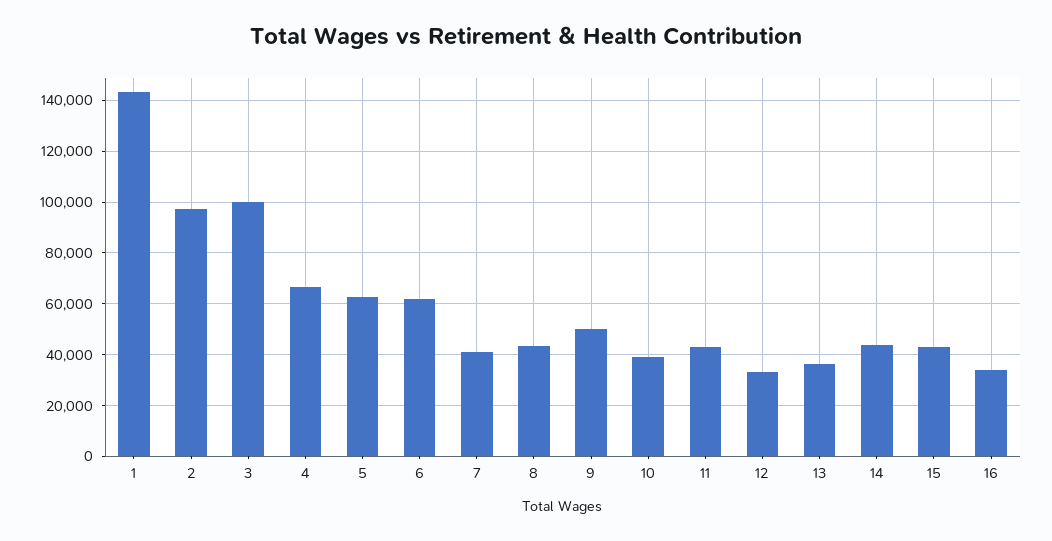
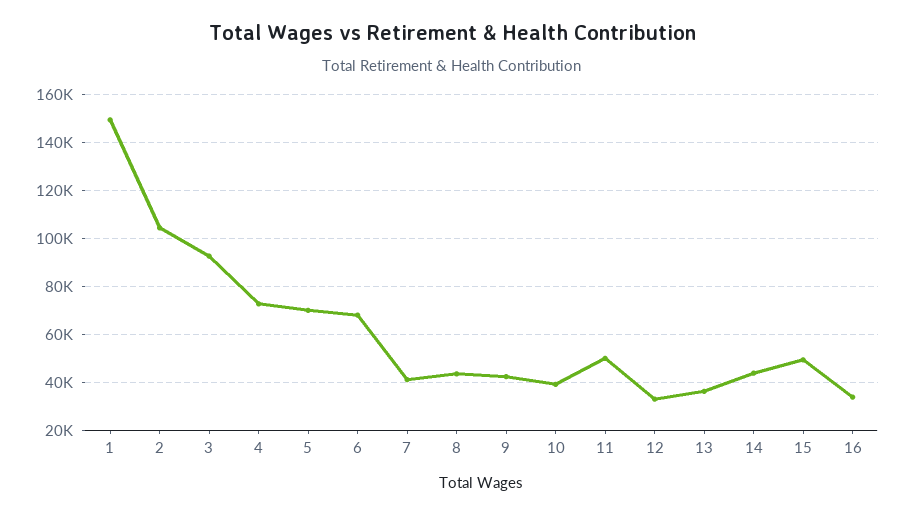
  {
-   "1": 142500,
+   "1": 150000,
-   "2": 97500,
+   "2": 105000,
-   "3": 100000,
+   "3": 92500,
-   "4": 67500,
+   "4": 72500,
-   "5": 62500,
+   "5": 70000,
-   "6": 62500,
+   "6": 67500,
    "7": 40000,
    "8": 42500,
-   "9": 50000,
+   "9": 42500,
    "10": 40000,
-   "11": 42500,
+   "11": 50000,
    "12": 32500,
    "13": 37500,
    "14": 45000,
-   "15": 42500,
+   "15": 50000,
    "16": 35000
  }

